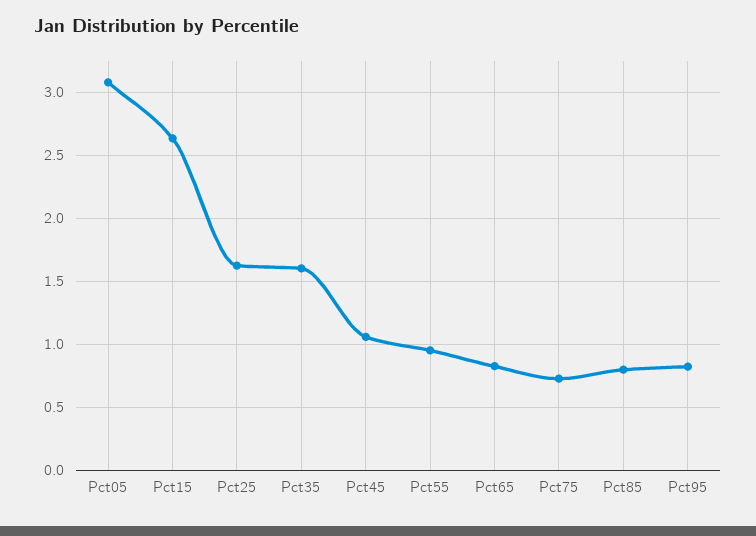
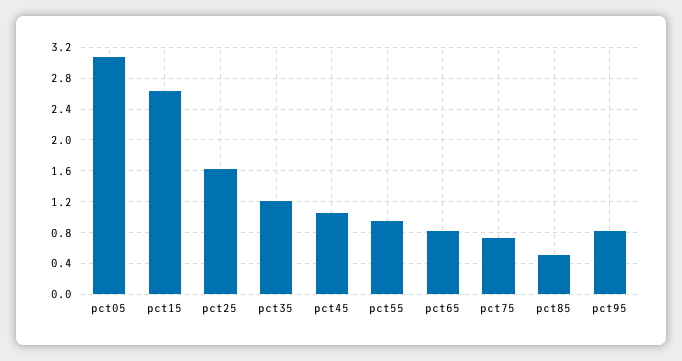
  {
    "Pct05": 3.1,
    "Pct15": 2.65,
    "Pct25": 1.65,
-   "Pct35": 1.6,
+   "Pct35": 1.2,
    "Pct45": 1.05,
    "Pct55": 0.95,
    "Pct65": 0.85,
    "Pct75": 0.75,
-   "Pct85": 0.8,
+   "Pct85": 0.5,
    "Pct95": 0.8
  }

